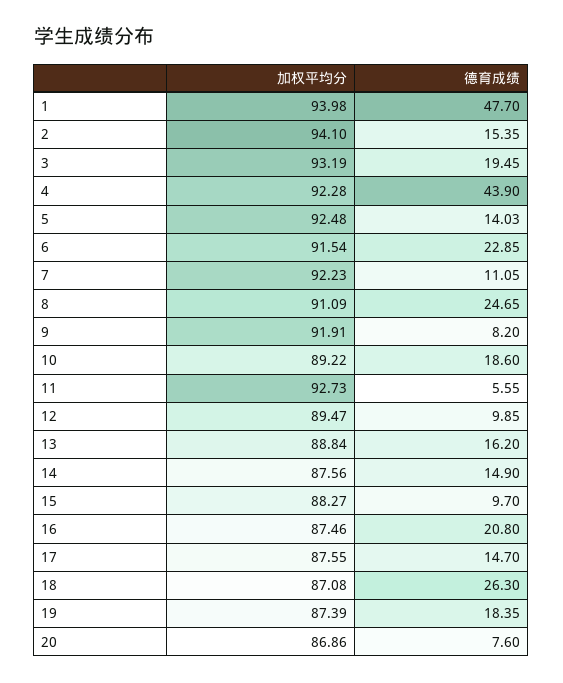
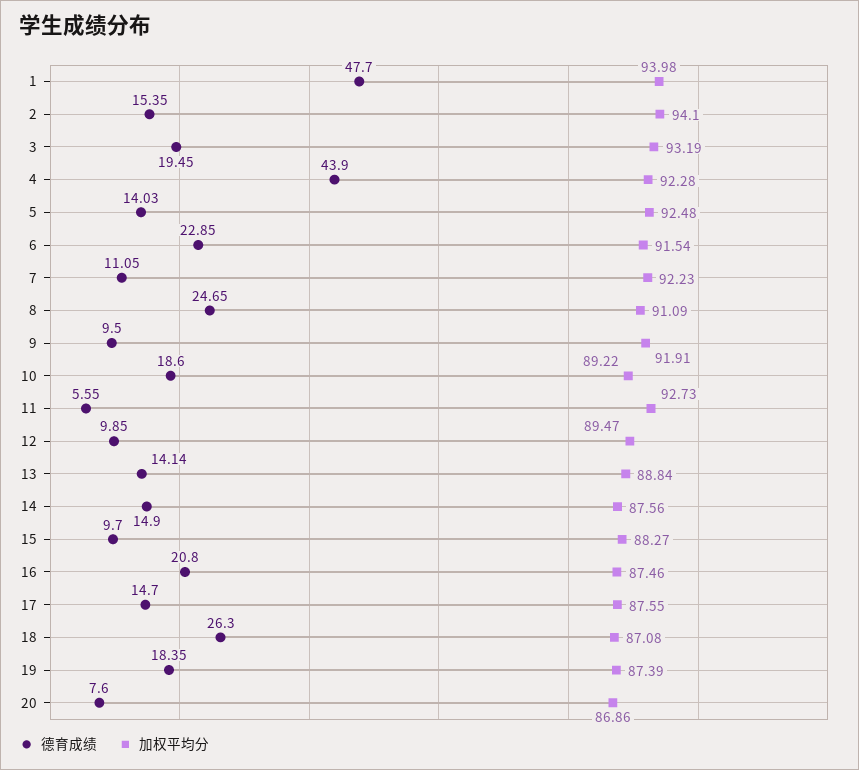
  {
    "加权平均分": {
      "1": 93.98,
      "2": 94.1,
      "3": 93.19,
      "4": 92.28,
      "5": 92.48,
      "6": 91.54,
      "7": 92.23,
      "8": 91.09,
      "9": 91.91,
      "10": 89.22,
      "11": 92.73,
      "12": 89.47,
      "13": 88.84,
      "14": 87.56,
      "15": 88.27,
      "16": 87.46,
      "17": 87.55,
      "18": 87.08,
      "19": 87.39,
      "20": 86.86
    },
    "德育成绩": {
      "1": 47.7,
      "2": 15.35,
      "3": 19.45,
      "4": 43.9,
      "5": 14.03,
      "6": 22.85,
      "7": 11.05,
      "8": 24.65,
-     "9": 8.2,
+     "9": 9.5,
      "10": 18.6,
      "11": 5.55,
      "12": 9.85,
-     "13": 16.2,
+     "13": 14.14,
      "14": 14.9,
      "15": 9.7,
      "16": 20.8,
      "17": 14.7,
      "18": 26.3,
      "19": 18.35,
      "20": 7.6
    }
  }

